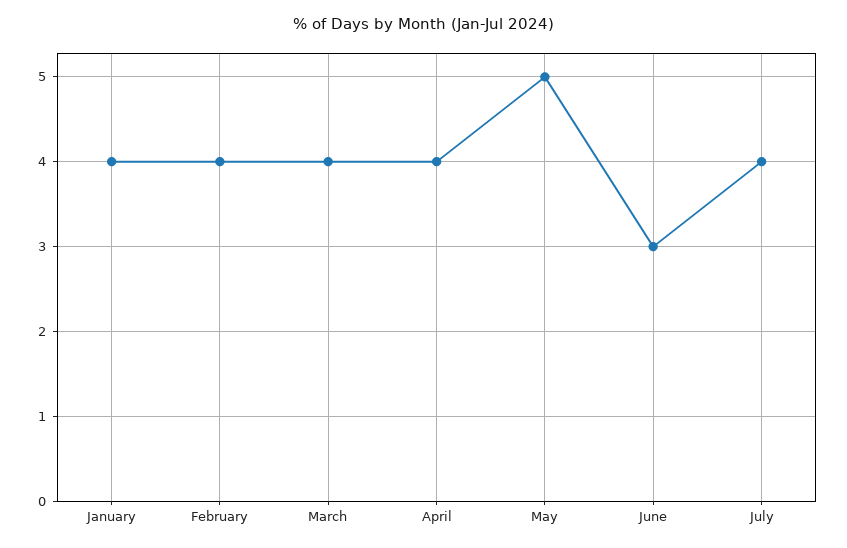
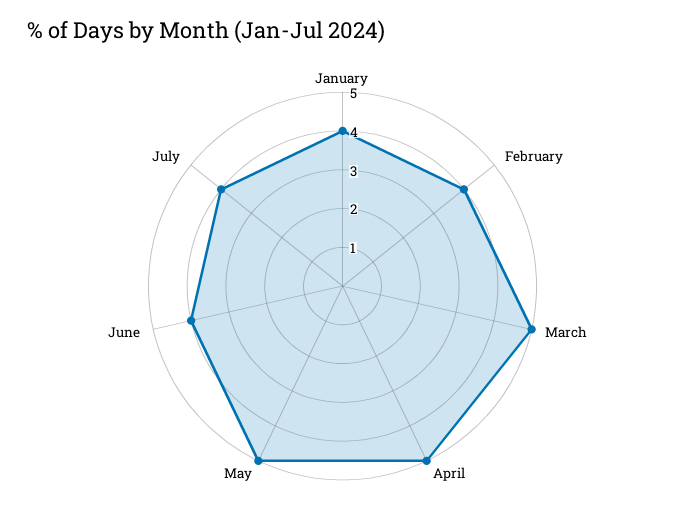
  {
    "January": 4,
    "February": 4,
-   "March": 4,
+   "March": 5,
-   "April": 4,
+   "April": 5,
    "May": 5,
-   "June": 3,
+   "June": 4,
    "July": 4
  }

